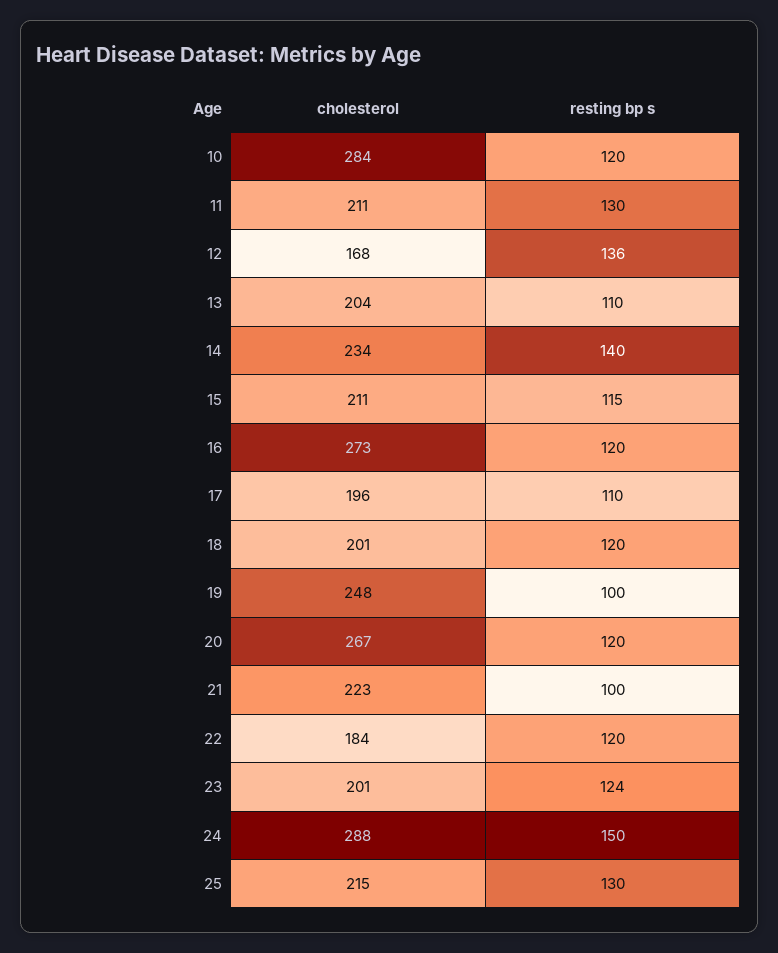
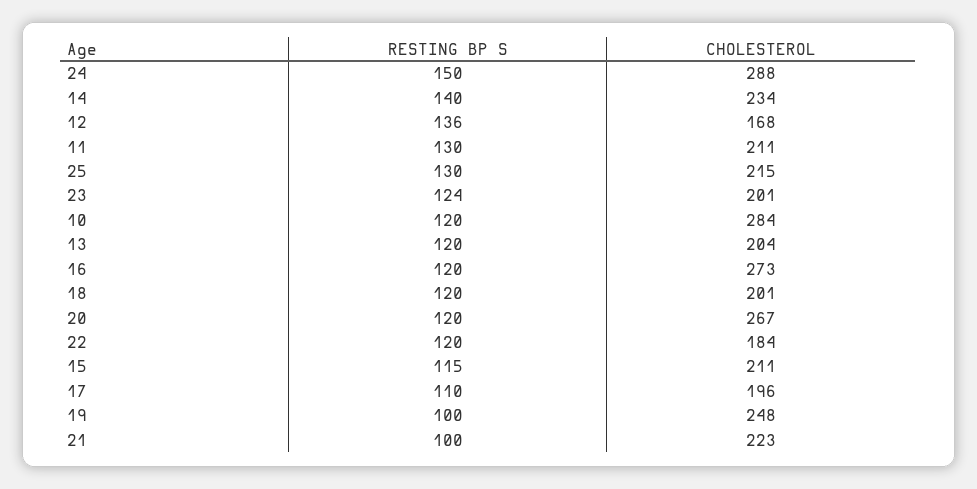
  {
    "cholesterol": {
      "10": 284,
      "11": 211,
      "12": 168,
      "13": 204,
      "14": 234,
      "15": 211,
      "16": 273,
      "17": 196,
      "18": 201,
      "19": 248,
      "20": 267,
      "21": 223,
      "22": 184,
      "23": 201,
      "24": 288,
      "25": 215
    },
    "resting bp s": {
      "10": 120,
      "11": 130,
      "12": 136,
-     "13": 110,
+     "13": 120,
      "14": 140,
      "15": 115,
      "16": 120,
      "17": 110,
      "18": 120,
      "19": 100,
      "20": 120,
      "21": 100,
      "22": 120,
      "23": 124,
      "24": 150,
      "25": 130
    }
  }

